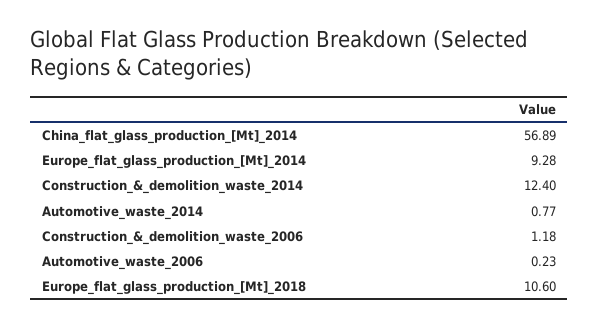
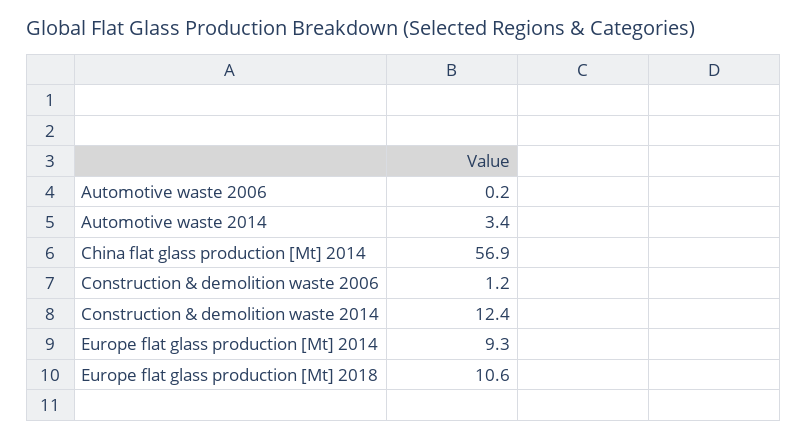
  {
    "China_flat_glass_production_[Mt]_2014": 56.89,
    "Europe_flat_glass_production_[Mt]_2014": 9.28,
    "Construction_&_demolition_waste_2014": 12.4,
-   "Automotive_waste_2014": 0.77,
+   "Automotive_waste_2014": 3.4,
    "Construction_&_demolition_waste_2006": 1.18,
    "Automotive_waste_2006": 0.23,
    "Europe_flat_glass_production_[Mt]_2018": 10.6
  }

